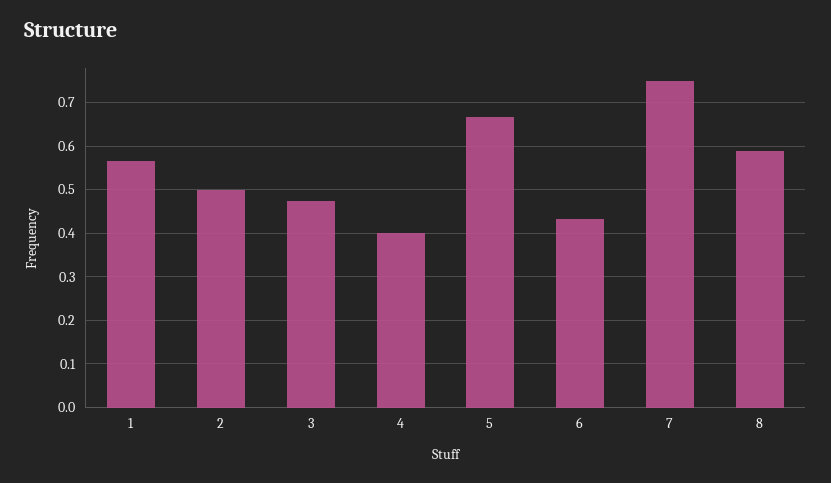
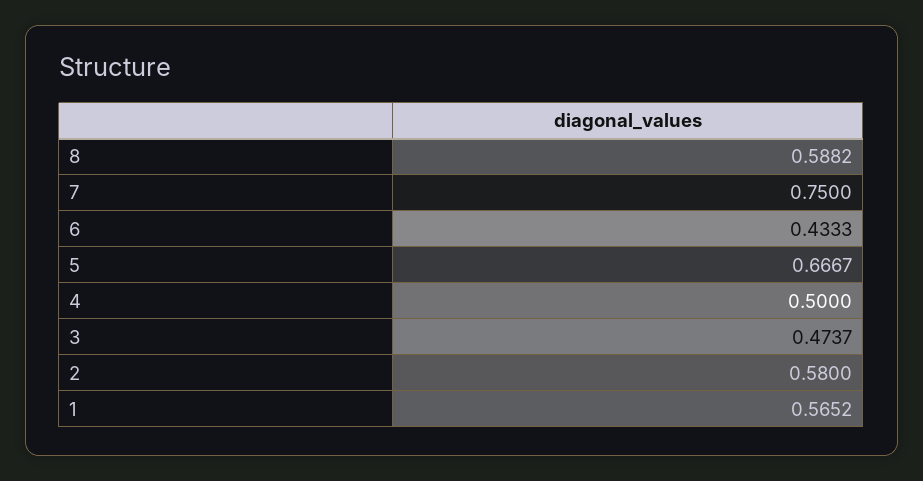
  {
    "1": 0.5652,
-   "2": 0.5,
+   "2": 0.58,
    "3": 0.4737,
-   "4": 0.4,
+   "4": 0.5,
    "5": 0.6667,
    "6": 0.4333,
    "7": 0.75,
    "8": 0.5882
  }

